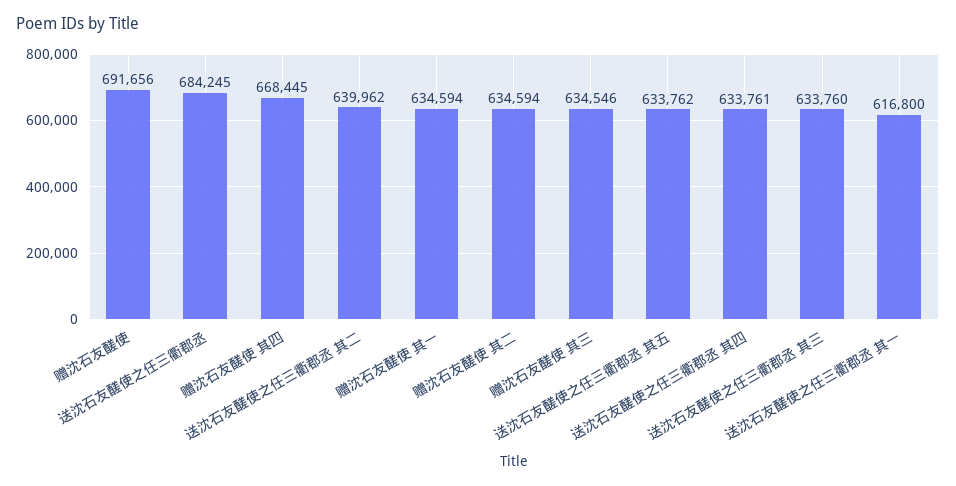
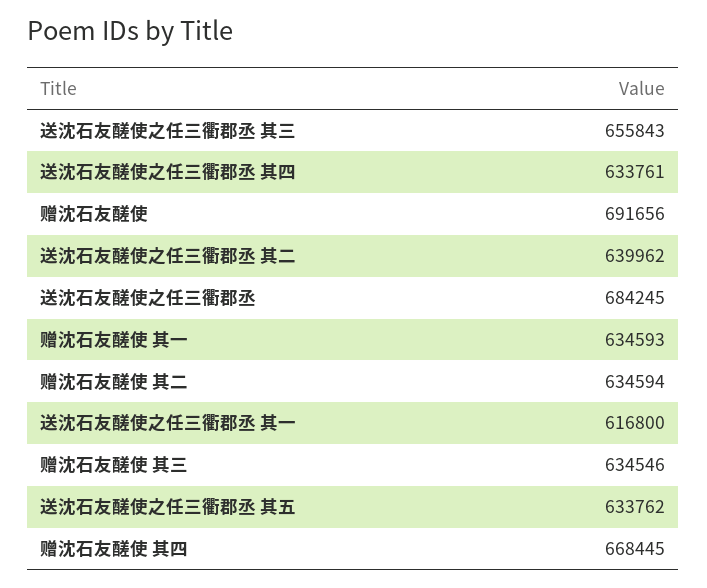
  {
    "赠沈石友醝使": 691656,
    "送沈石友醝使之任三衢郡丞": 684245,
    "赠沈石友醝使 其四": 668445,
    "送沈石友醝使之任三衢郡丞 其二": 639962,
-   "赠沈石友醝使 其一": 634594,
+   "赠沈石友醝使 其一": 634593,
    "赠沈石友醝使 其二": 634594,
    "赠沈石友醝使 其三": 634546,
    "送沈石友醝使之任三衢郡丞 其五": 633762,
    "送沈石友醝使之任三衢郡丞 其四": 633761,
-   "送沈石友醝使之任三衢郡丞 其三": 633760,
+   "送沈石友醝使之任三衢郡丞 其三": 655843,
    "送沈石友醝使之任三衢郡丞 其一": 616800
  }

